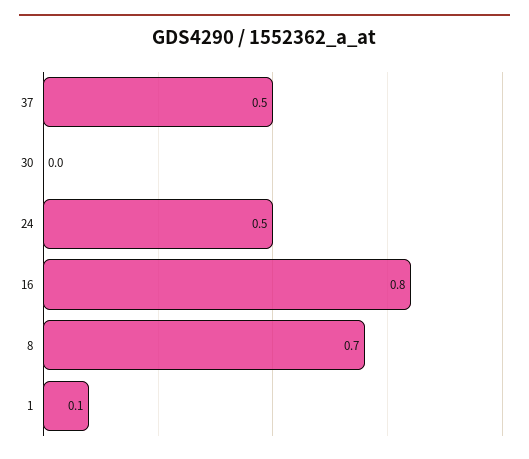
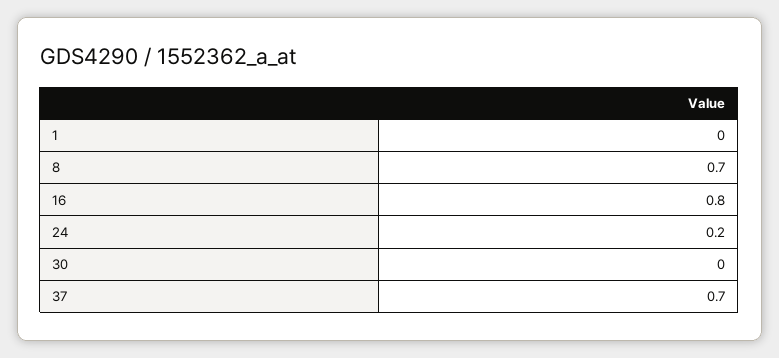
  {
-   "37": 0.5,
+   "37": 0.7,
    "30": 0,
-   "24": 0.5,
+   "24": 0.2,
    "16": 0.8,
    "8": 0.7,
-   "1": 0.1
+   "1": 0
  }

